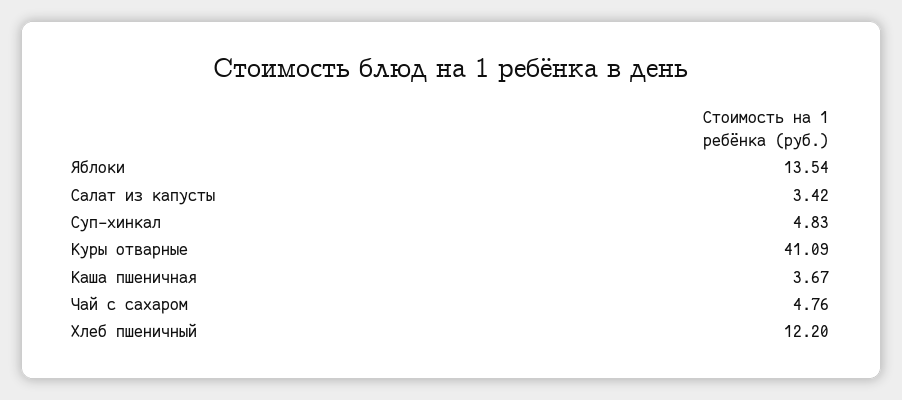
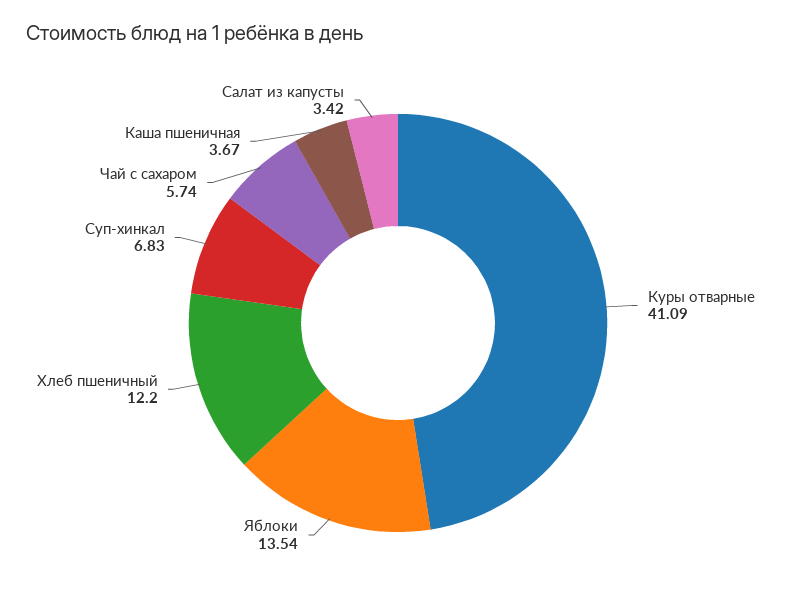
  {
    "Яблоки": 13.54,
    "Салат из капусты": 3.42,
-   "Суп-хинкал": 4.83,
+   "Суп-хинкал": 6.83,
    "Куры отварные": 41.09,
    "Каша пшеничная": 3.67,
-   "Чай с сахаром": 4.76,
+   "Чай с сахаром": 5.74,
    "Хлеб пшеничный": 12.2
  }

